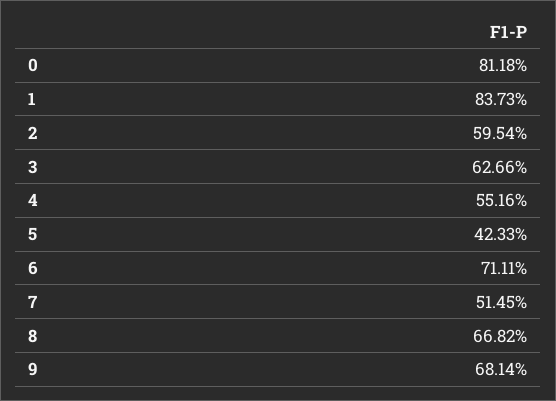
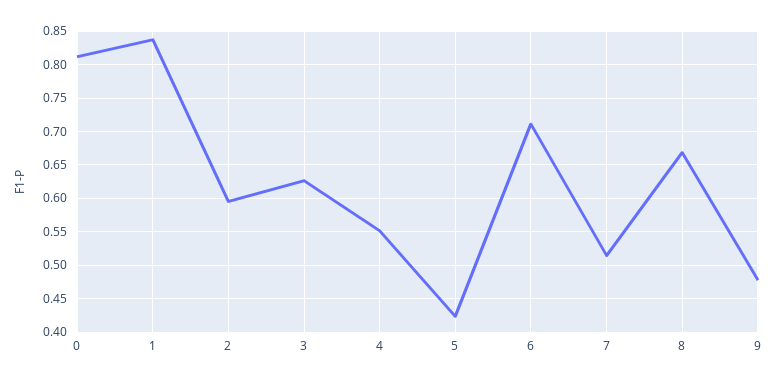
  {
    "0": 0.8118,
    "1": 0.8373,
    "2": 0.5954,
    "3": 0.6266,
    "4": 0.5516,
    "5": 0.4233,
    "6": 0.7111,
    "7": 0.5145,
    "8": 0.6682,
-   "9": 0.6814
+   "9": 0.48
  }

